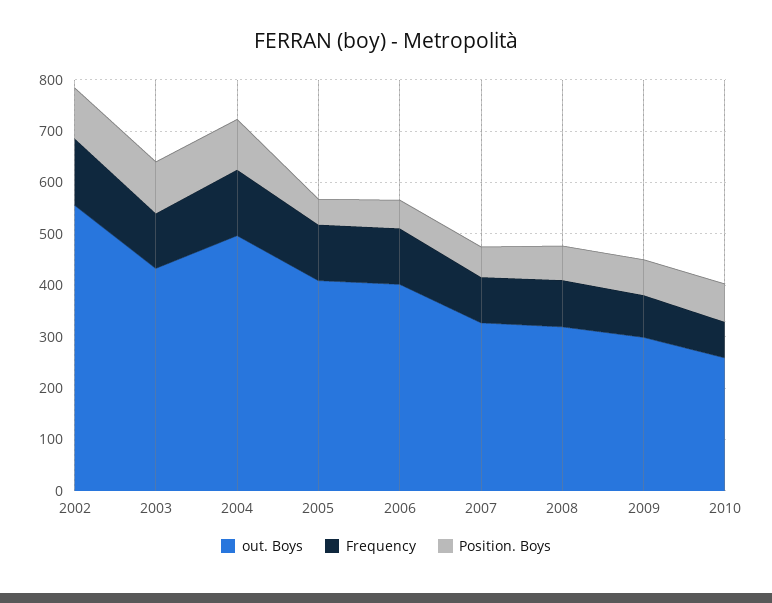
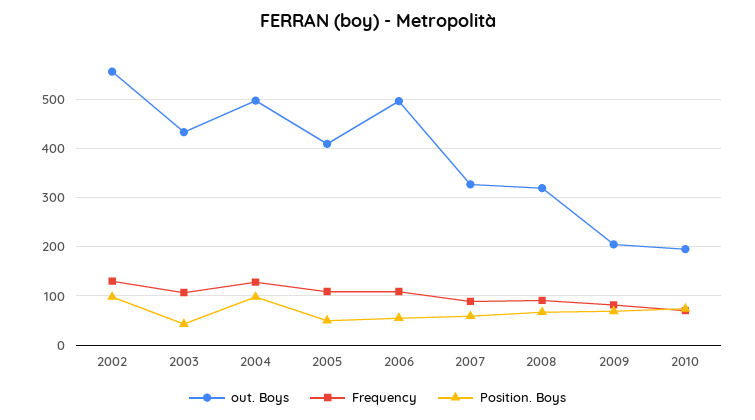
  {
    "out. Boys": {
      "2002": 560,
      "2003": 440,
      "2004": 500,
      "2005": 400,
-     "2006": 400,
+     "2006": 500,
      "2007": 320,
      "2008": 320,
-     "2009": 300,
+     "2009": 200,
-     "2010": 260
+     "2010": 200
    },
    "Frequency": {
      "2002": 140,
      "2003": 100,
      "2004": 120,
      "2005": 100,
      "2006": 100,
      "2007": 80,
      "2008": 100,
      "2009": 80,
      "2010": 80
    },
    "Position. Boys": {
      "2002": 100,
-     "2003": 100,
+     "2003": 40,
      "2004": 100,
      "2005": 60,
      "2006": 60,
      "2007": 60,
      "2008": 60,
      "2009": 60,
      "2010": 80
    }
  }

